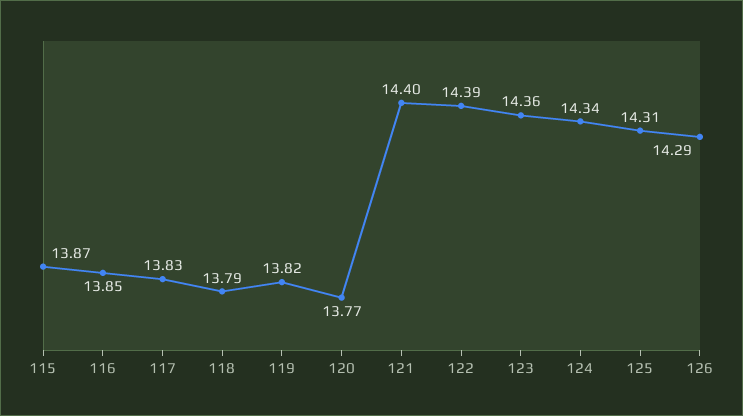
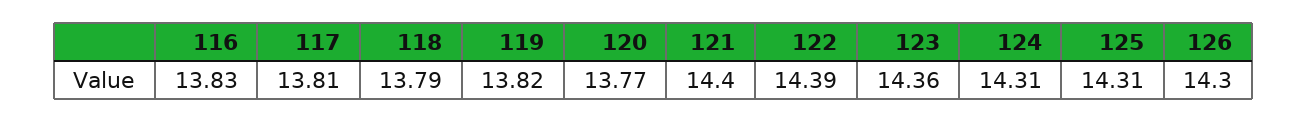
  {
-   "115": 13.87,
-   "116": 13.85,
+   "116": 13.83,
-   "117": 13.83,
+   "117": 13.81,
    "118": 13.79,
    "119": 13.82,
    "120": 13.77,
    "121": 14.4,
    "122": 14.39,
    "123": 14.36,
-   "124": 14.34,
+   "124": 14.31,
    "125": 14.31,
-   "126": 14.29
+   "126": 14.3
  }

